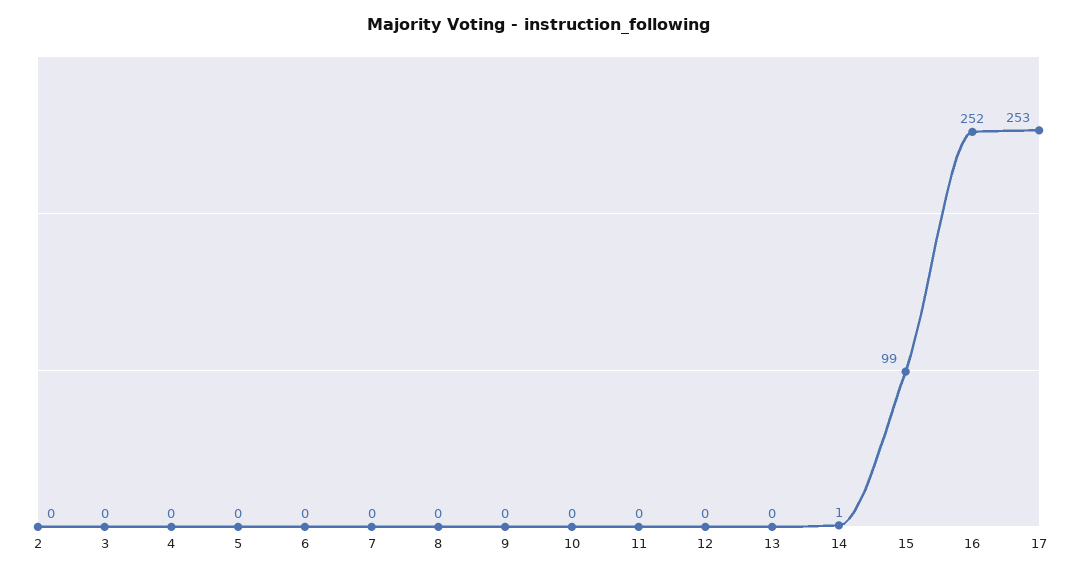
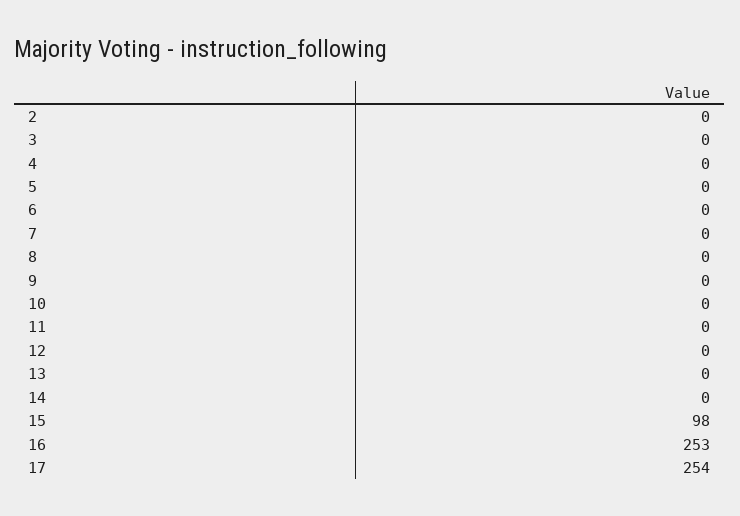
  {
    "2": 0,
    "3": 0,
    "4": 0,
    "5": 0,
    "6": 0,
    "7": 0,
    "8": 0,
    "9": 0,
    "10": 0,
    "11": 0,
    "12": 0,
    "13": 0,
-   "14": 1,
+   "14": 0,
-   "15": 99,
+   "15": 98,
-   "16": 252,
+   "16": 253,
-   "17": 253
+   "17": 254
  }

